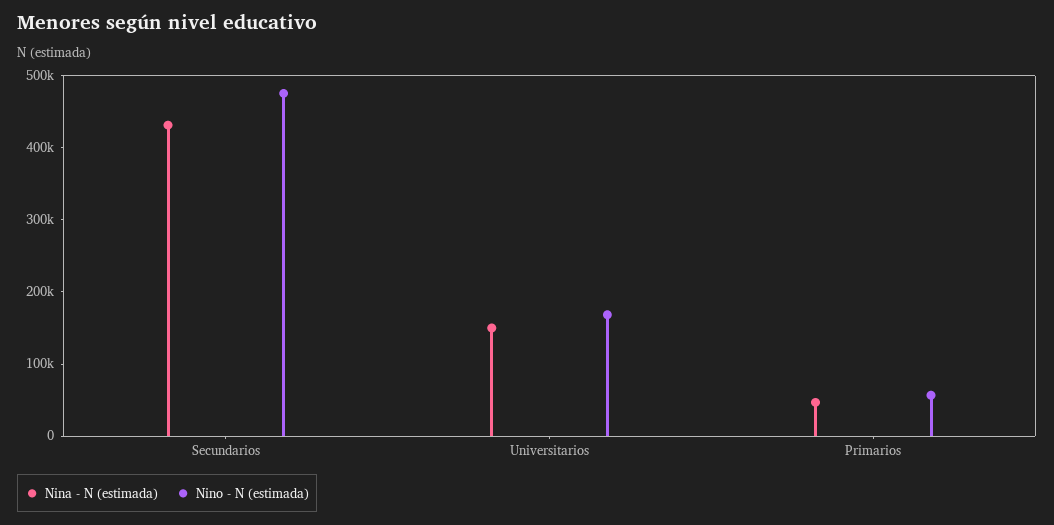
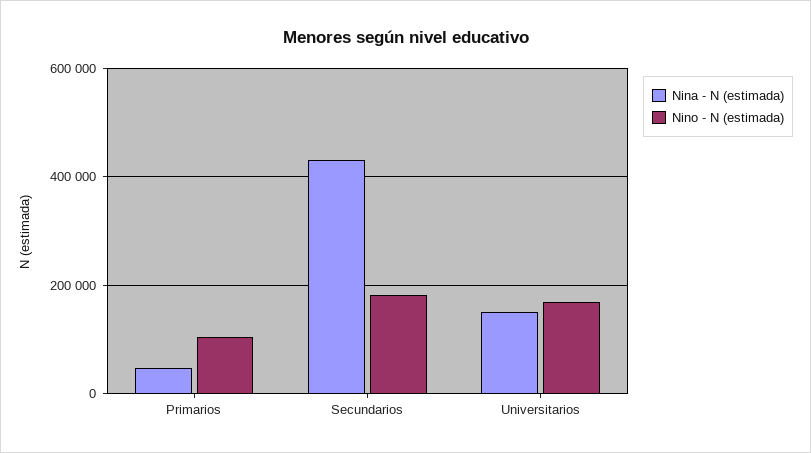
  {
    "Nina - N (estimada)": {
      "Secundarios": 440000,
      "Universitarios": 140000,
      "Primarios": 40000
    },
    "Nino - N (estimada)": {
-     "Secundarios": 480000,
+     "Secundarios": 180000,
      "Universitarios": 160000,
-     "Primarios": 60000
+     "Primarios": 100000
    }
  }

